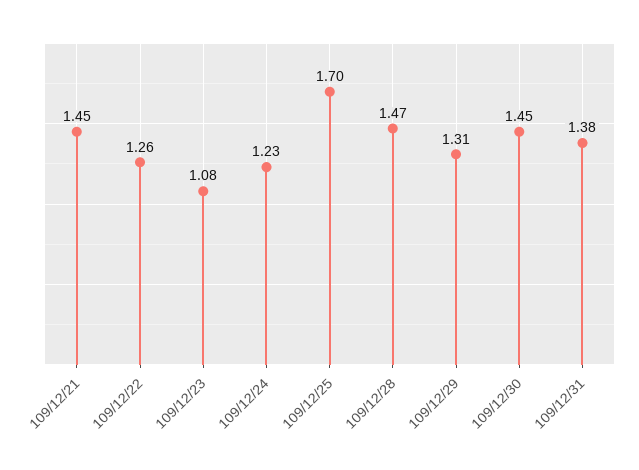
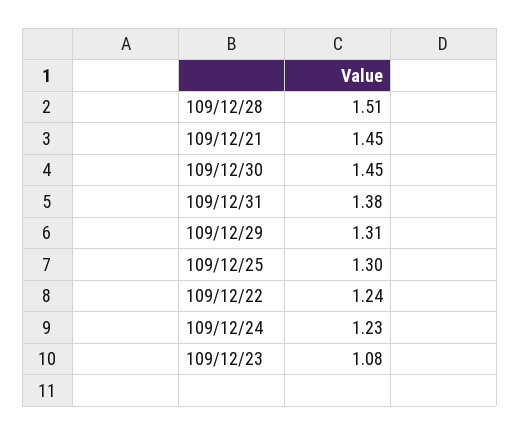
  {
    "109/12/21": 1.45,
-   "109/12/22": 1.26,
+   "109/12/22": 1.24,
    "109/12/23": 1.08,
    "109/12/24": 1.23,
-   "109/12/25": 1.7,
+   "109/12/25": 1.3,
-   "109/12/28": 1.47,
+   "109/12/28": 1.51,
    "109/12/29": 1.31,
    "109/12/30": 1.45,
    "109/12/31": 1.38
  }

